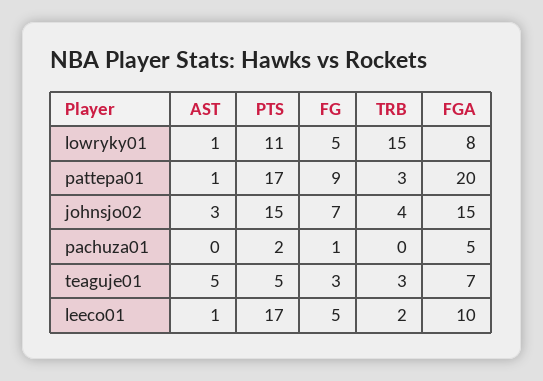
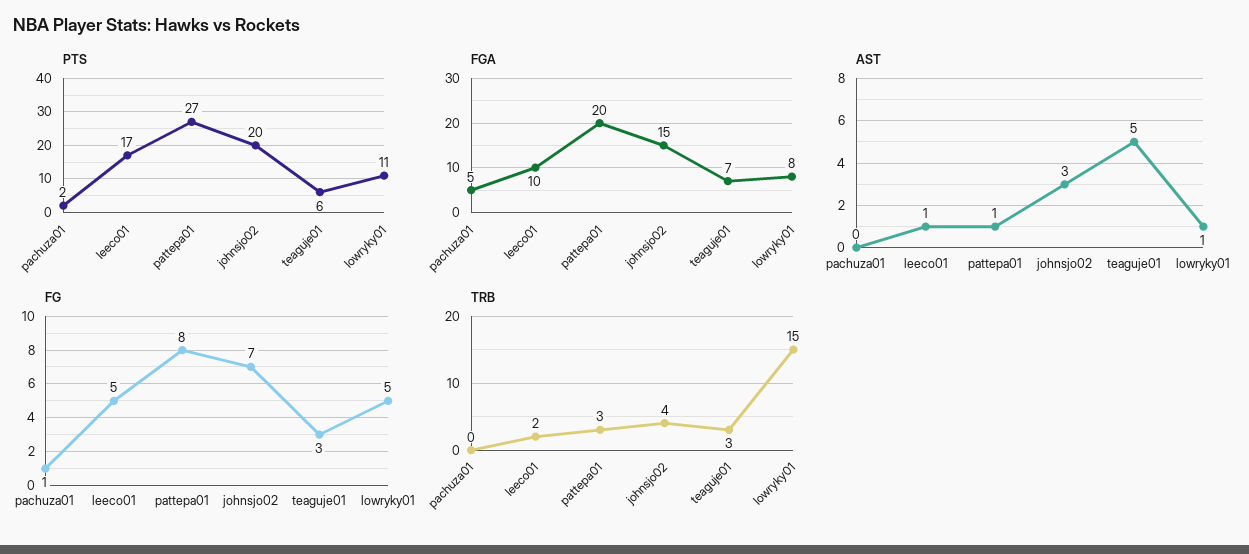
  {
    "AST": {
      "lowryky01": 1,
      "pattepa01": 1,
      "johnsjo02": 3,
      "pachuza01": 0,
      "teaguje01": 5,
      "leeco01": 1
    },
    "PTS": {
      "lowryky01": 11,
-     "pattepa01": 17,
+     "pattepa01": 27,
-     "johnsjo02": 15,
+     "johnsjo02": 20,
      "pachuza01": 2,
-     "teaguje01": 5,
+     "teaguje01": 6,
      "leeco01": 17
    },
    "FG": {
      "lowryky01": 5,
-     "pattepa01": 9,
+     "pattepa01": 8,
      "johnsjo02": 7,
      "pachuza01": 1,
      "teaguje01": 3,
      "leeco01": 5
    },
    "TRB": {
      "lowryky01": 15,
      "pattepa01": 3,
      "johnsjo02": 4,
      "pachuza01": 0,
      "teaguje01": 3,
      "leeco01": 2
    },
    "FGA": {
      "lowryky01": 8,
      "pattepa01": 20,
      "johnsjo02": 15,
      "pachuza01": 5,
      "teaguje01": 7,
      "leeco01": 10
    }
  }

